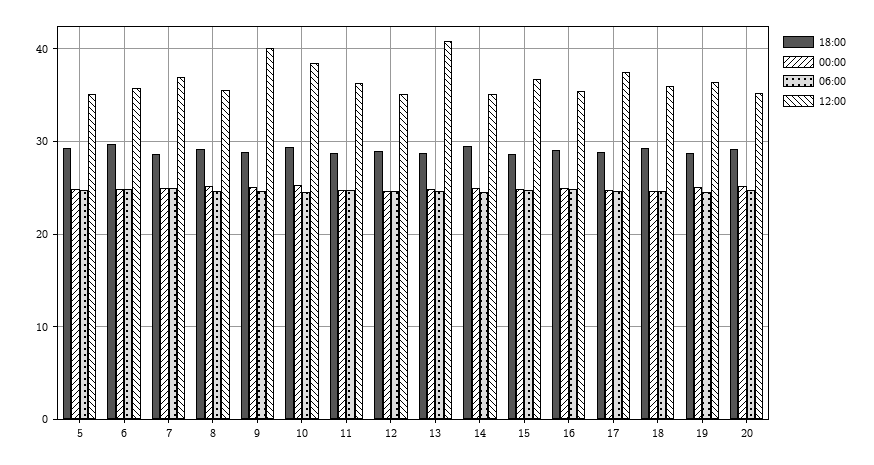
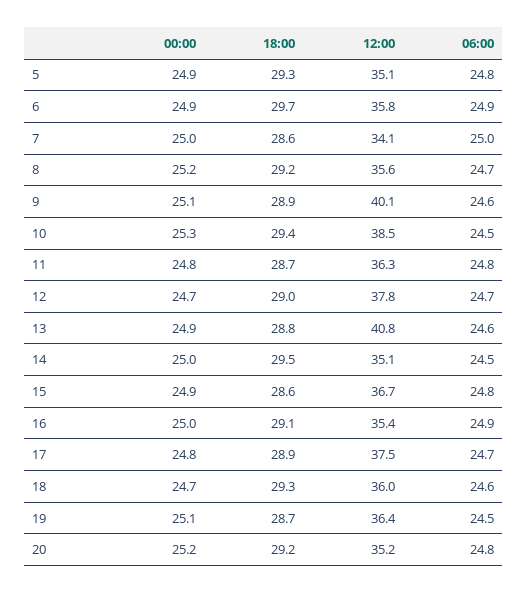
  {
    "18:00": {
      "5": 29.3,
      "6": 29.7,
      "7": 28.6,
      "8": 29.2,
      "9": 28.9,
      "10": 29.4,
      "11": 28.7,
      "12": 29,
      "13": 28.8,
      "14": 29.5,
      "15": 28.6,
      "16": 29.1,
      "17": 28.9,
      "18": 29.3,
      "19": 28.7,
      "20": 29.2
    },
    "00:00": {
      "5": 24.9,
      "6": 24.9,
      "7": 25,
      "8": 25.2,
      "9": 25.1,
      "10": 25.3,
      "11": 24.8,
      "12": 24.7,
      "13": 24.9,
      "14": 25,
      "15": 24.9,
      "16": 25,
      "17": 24.8,
      "18": 24.7,
      "19": 25.1,
      "20": 25.2
    },
    "06:00": {
      "5": 24.8,
      "6": 24.9,
      "7": 25,
      "8": 24.7,
      "9": 24.6,
      "10": 24.5,
      "11": 24.8,
      "12": 24.7,
      "13": 24.6,
      "14": 24.5,
      "15": 24.8,
      "16": 24.9,
      "17": 24.7,
      "18": 24.6,
      "19": 24.5,
      "20": 24.8
    },
    "12:00": {
      "5": 35.1,
      "6": 35.8,
-     "7": 37,
+     "7": 34.1,
      "8": 35.6,
      "9": 40.1,
      "10": 38.5,
      "11": 36.3,
-     "12": 35,
+     "12": 37.8,
      "13": 40.8,
      "14": 35.1,
      "15": 36.7,
      "16": 35.4,
      "17": 37.5,
      "18": 36,
      "19": 36.4,
      "20": 35.2
    }
  }

